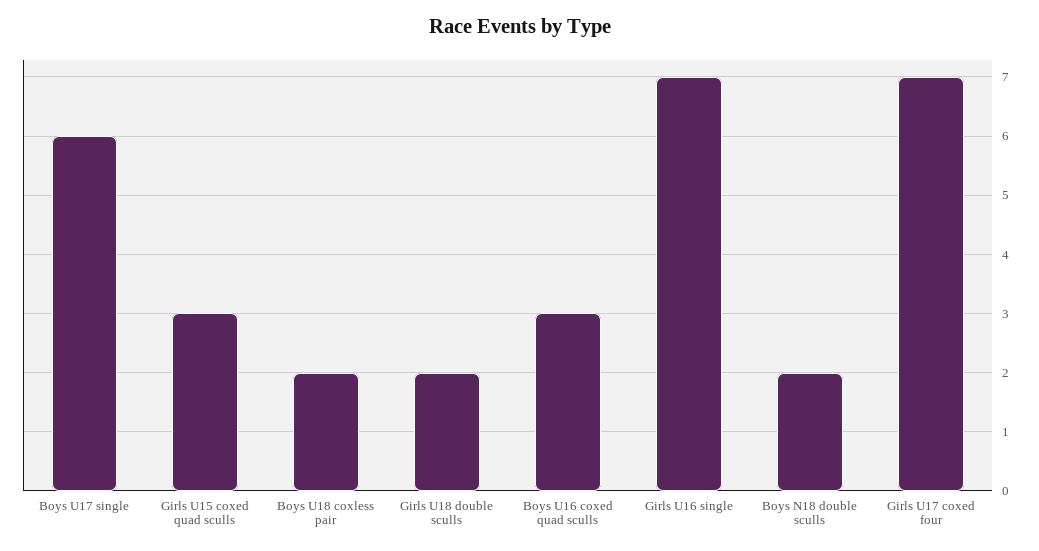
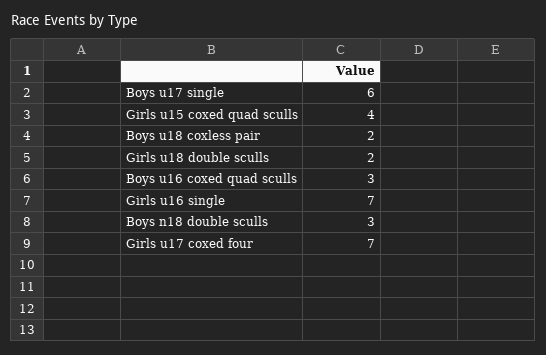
  {
    "Boys U17 single": 6,
-   "Girls U15 coxed quad sculls": 3,
+   "Girls U15 coxed quad sculls": 4,
    "Boys U18 coxless pair": 2,
    "Girls U18 double sculls": 2,
    "Boys U16 coxed quad sculls": 3,
    "Girls U16 single": 7,
-   "Boys N18 double sculls": 2,
+   "Boys N18 double sculls": 3,
    "Girls U17 coxed four": 7
  }

